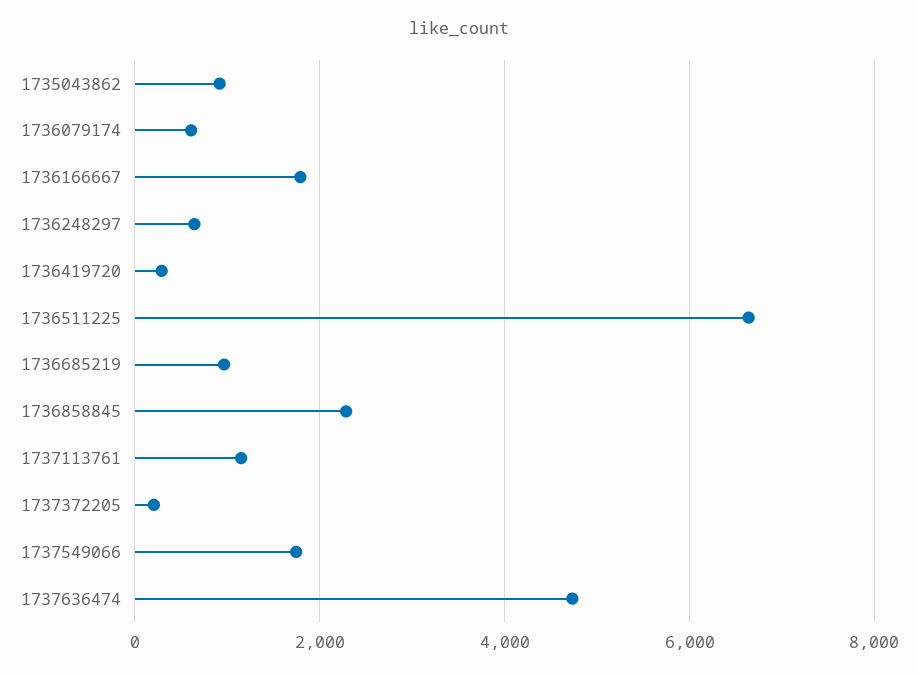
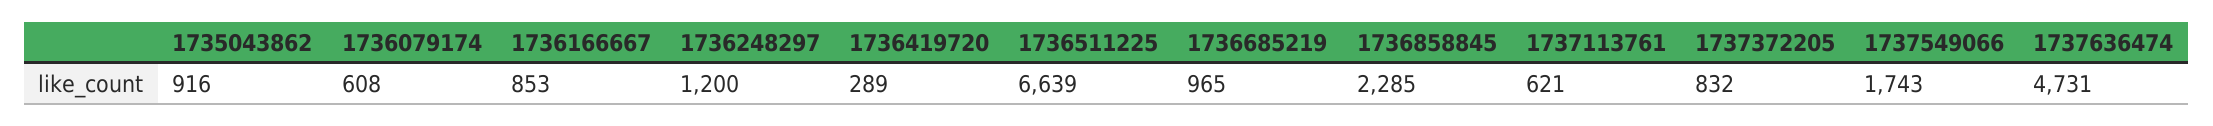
  {
    "1735043862": 916,
    "1736079174": 608,
-   "1736166667": 1800,
+   "1736166667": 853,
-   "1736248297": 600,
+   "1736248297": 1200,
    "1736419720": 289,
    "1736511225": 6639,
    "1736685219": 965,
    "1736858845": 2285,
-   "1737113761": 1200,
+   "1737113761": 621,
-   "1737372205": 200,
+   "1737372205": 832,
    "1737549066": 1743,
    "1737636474": 4731
  }

